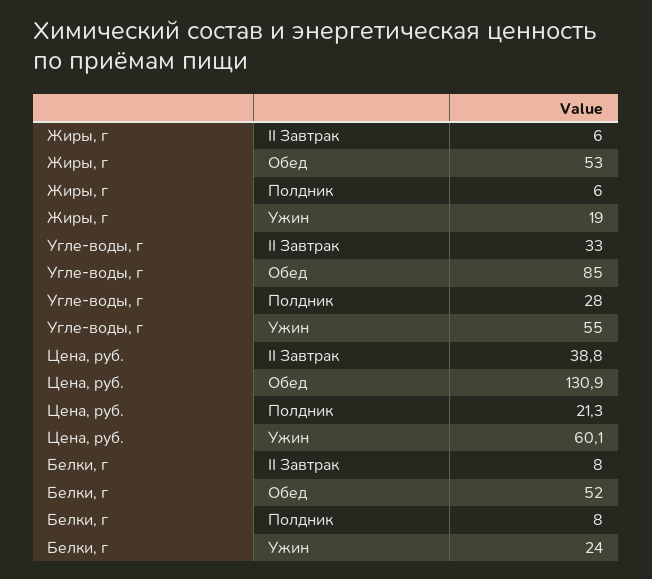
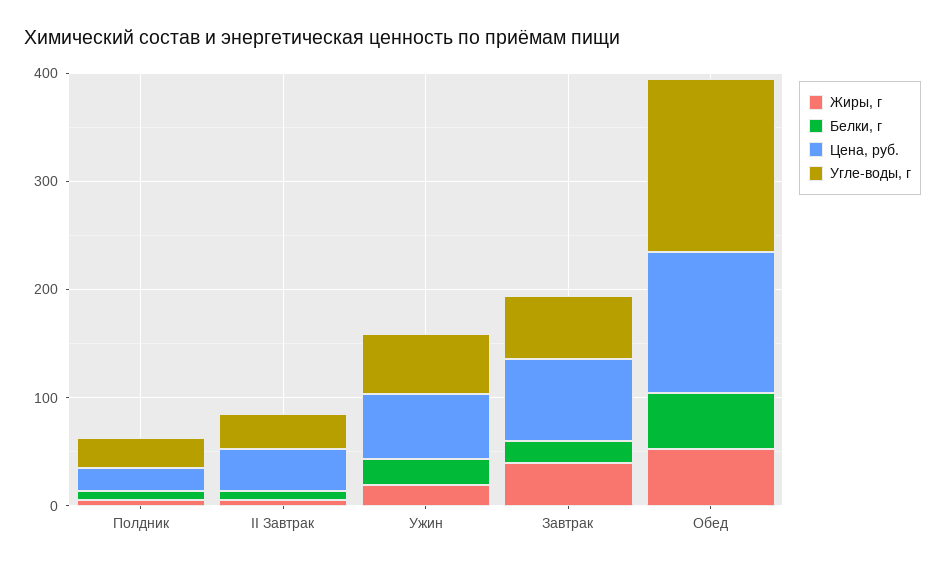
  {
    "Жиры, г": {
      "II Завтрак": 6,
      "Обед": 53,
      "Полдник": 6,
-     "Ужин": 19
+     "Ужин": 19,
+     "Завтрак": 40
    },
    "Угле-воды, г": {
      "II Завтрак": 33,
-     "Обед": 85,
+     "Обед": 160,
      "Полдник": 28,
-     "Ужин": 55
+     "Ужин": 55,
+     "Завтрак": 60
    },
    "Цена, руб.": {
      "II Завтрак": 38.8,
      "Обед": 130.9,
      "Полдник": 21.3,
-     "Ужин": 60.1
+     "Ужин": 60.1,
+     "Завтрак": 80
    },
    "Белки, г": {
      "II Завтрак": 8,
      "Обед": 52,
      "Полдник": 8,
-     "Ужин": 24
+     "Ужин": 24,
+     "Завтрак": 20
    }
  }

